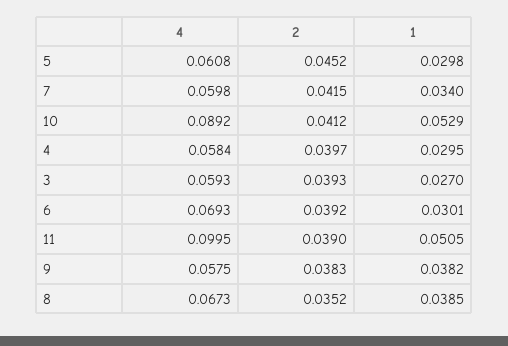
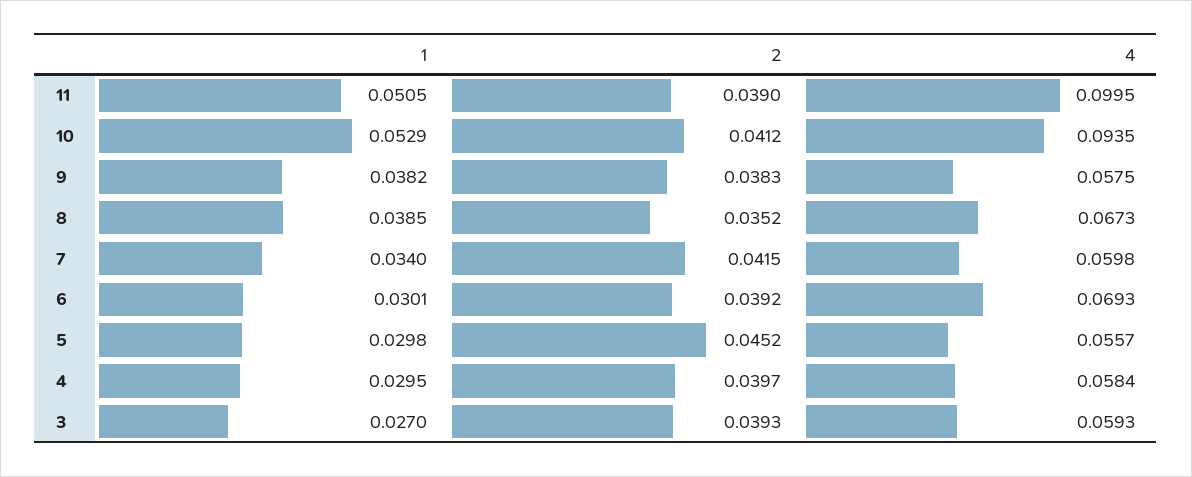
  {
    "4": {
-     "5": 0.0608,
+     "5": 0.0557,
      "7": 0.0598,
-     "10": 0.0892,
+     "10": 0.0935,
      "4": 0.0584,
      "3": 0.0593,
      "6": 0.0693,
      "11": 0.0995,
      "9": 0.0575,
      "8": 0.0673
    },
    "2": {
      "5": 0.0452,
      "7": 0.0415,
      "10": 0.0412,
      "4": 0.0397,
      "3": 0.0393,
      "6": 0.0392,
      "11": 0.039,
      "9": 0.0383,
      "8": 0.0352
    },
    "1": {
      "5": 0.0298,
      "7": 0.034,
      "10": 0.0529,
      "4": 0.0295,
      "3": 0.027,
      "6": 0.0301,
      "11": 0.0505,
      "9": 0.0382,
      "8": 0.0385
    }
  }

